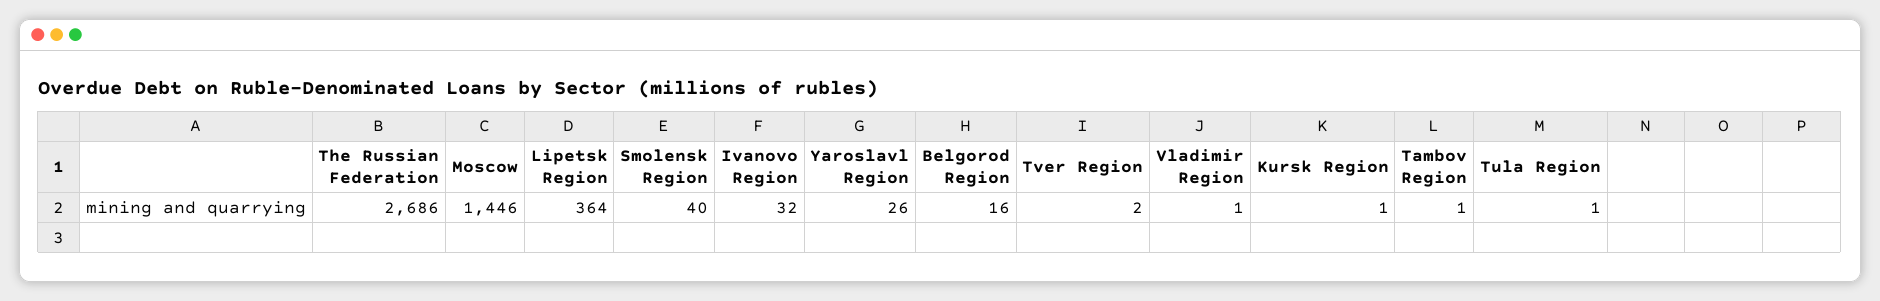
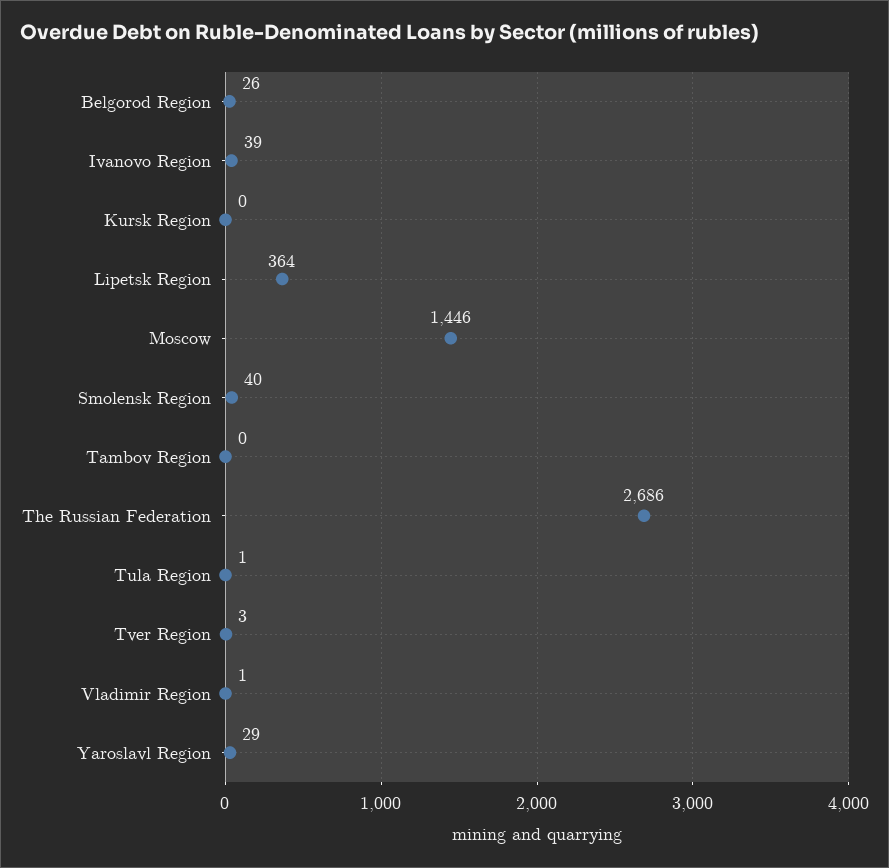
  {
    "The Russian Federation": 2686,
    "Moscow": 1446,
    "Lipetsk Region": 364,
    "Smolensk Region": 40,
-   "Ivanovo Region": 32,
+   "Ivanovo Region": 39,
-   "Yaroslavl Region": 26,
+   "Yaroslavl Region": 29,
-   "Belgorod Region": 16,
+   "Belgorod Region": 26,
-   "Tver Region": 2,
+   "Tver Region": 3,
    "Vladimir Region": 1,
-   "Kursk Region": 1,
+   "Kursk Region": 0,
-   "Tambov Region": 1,
+   "Tambov Region": 0,
    "Tula Region": 1
  }

